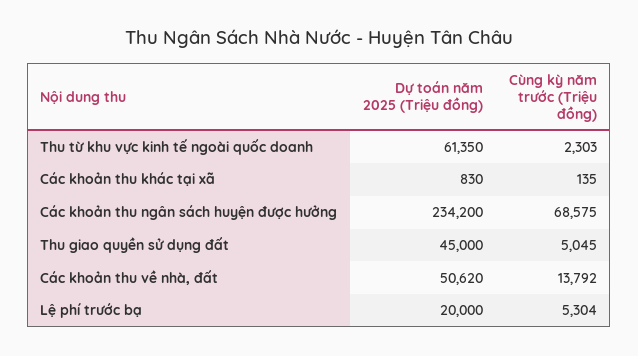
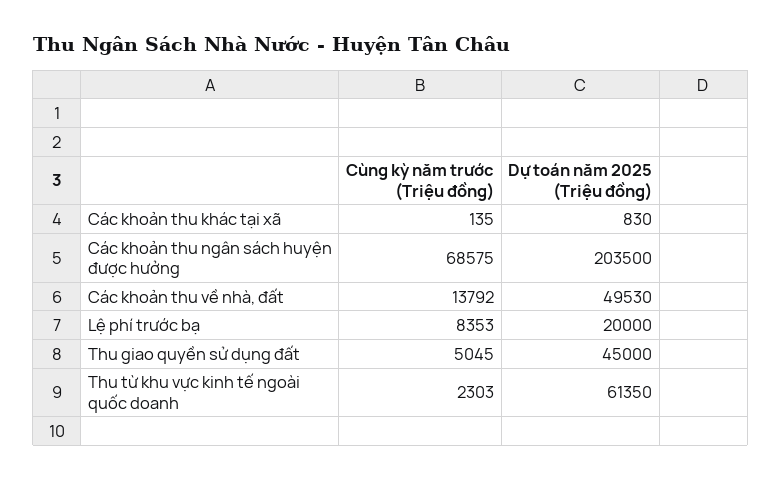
  {
    "Dự toán năm 2025 (Triệu đồng)": {
      "Thu từ khu vực kinh tế ngoài quốc doanh": 61350,
      "Các khoản thu khác tại xã": 830,
-     "Các khoản thu ngân sách huyện được hưởng": 234200,
+     "Các khoản thu ngân sách huyện được hưởng": 203500,
      "Thu giao quyền sử dụng đất": 45000,
-     "Các khoản thu về nhà, đất": 50620,
+     "Các khoản thu về nhà, đất": 49530,
      "Lệ phí trước bạ": 20000
    },
    "Cùng kỳ năm trước (Triệu đồng)": {
      "Thu từ khu vực kinh tế ngoài quốc doanh": 2303,
      "Các khoản thu khác tại xã": 135,
      "Các khoản thu ngân sách huyện được hưởng": 68575,
      "Thu giao quyền sử dụng đất": 5045,
      "Các khoản thu về nhà, đất": 13792,
-     "Lệ phí trước bạ": 5304
+     "Lệ phí trước bạ": 8353
    }
  }

